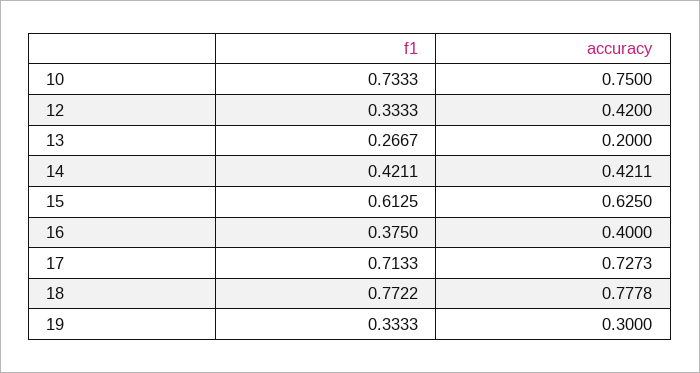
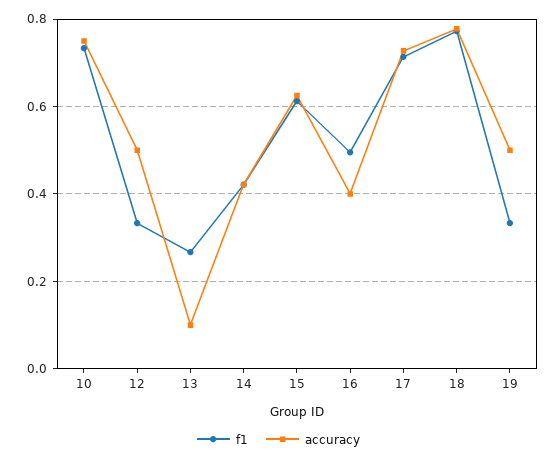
  {
    "f1": {
      "10": 0.7333,
      "12": 0.3333,
      "13": 0.2667,
      "14": 0.4211,
      "15": 0.6125,
-     "16": 0.375,
+     "16": 0.5,
      "17": 0.7133,
      "18": 0.7722,
      "19": 0.3333
    },
    "accuracy": {
      "10": 0.75,
-     "12": 0.42,
+     "12": 0.5,
-     "13": 0.2,
+     "13": 0.1,
      "14": 0.4211,
      "15": 0.625,
      "16": 0.4,
      "17": 0.7273,
      "18": 0.7778,
-     "19": 0.3
+     "19": 0.5
    }
  }

